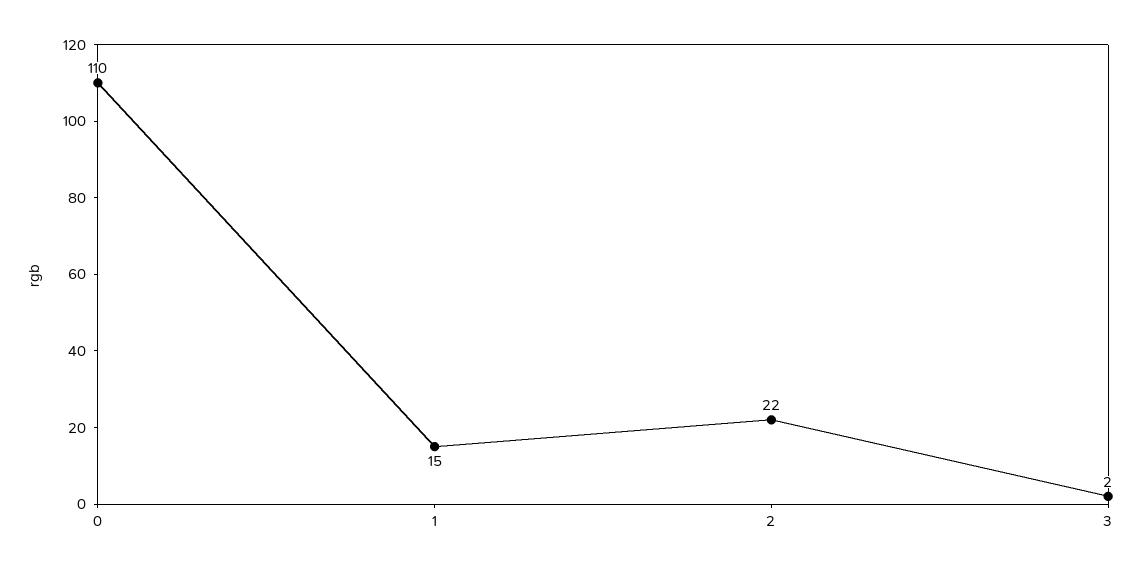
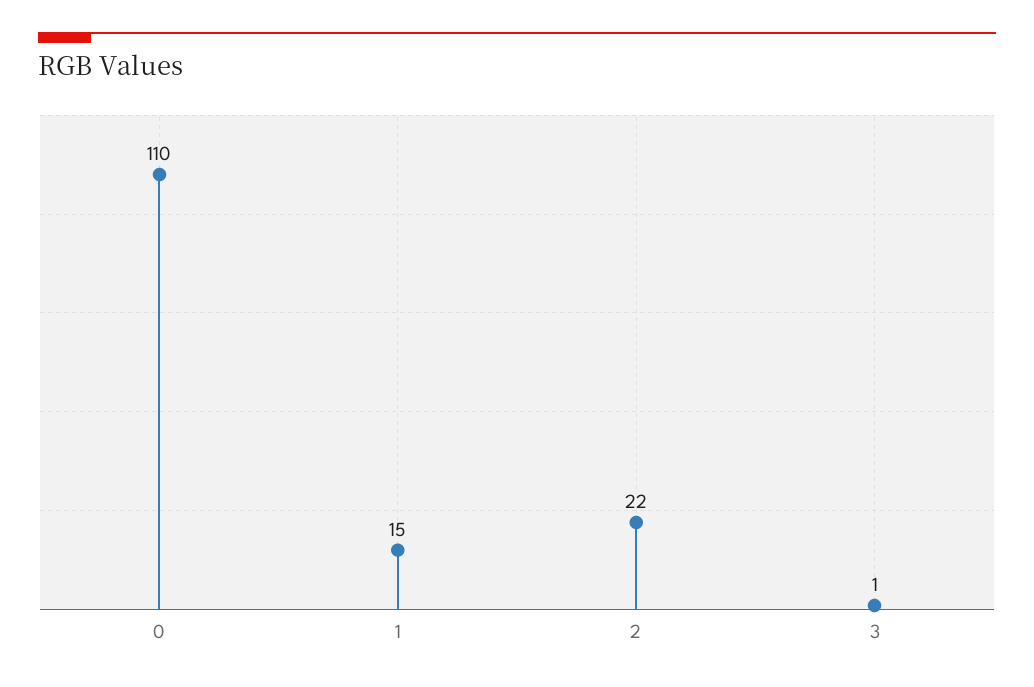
  {
    "0": 110,
    "1": 15,
    "2": 22,
-   "3": 2
+   "3": 1
  }

